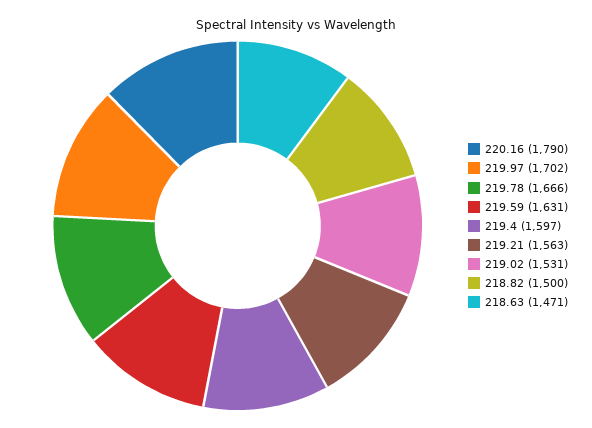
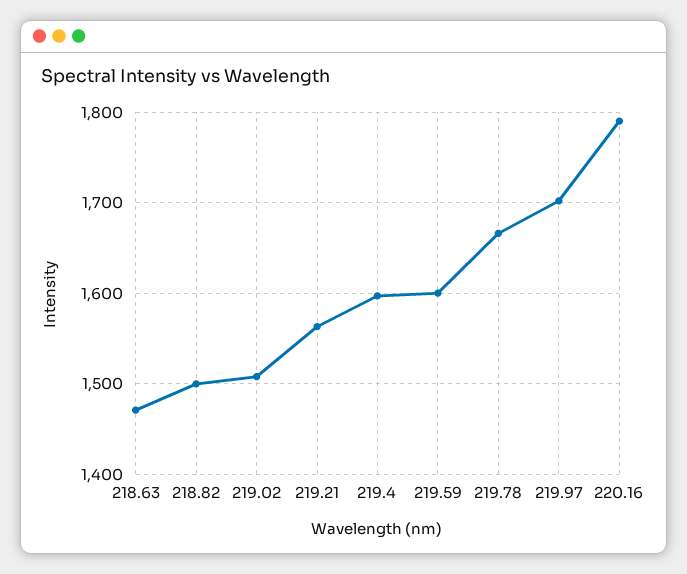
  {
    "220.16": 1790,
    "219.97": 1702,
    "219.78": 1666,
-   "219.59": 1631,
+   "219.59": 1600,
    "219.4": 1597,
    "219.21": 1563,
-   "219.02": 1531,
+   "219.02": 1510,
    "218.82": 1500,
    "218.63": 1471
  }

